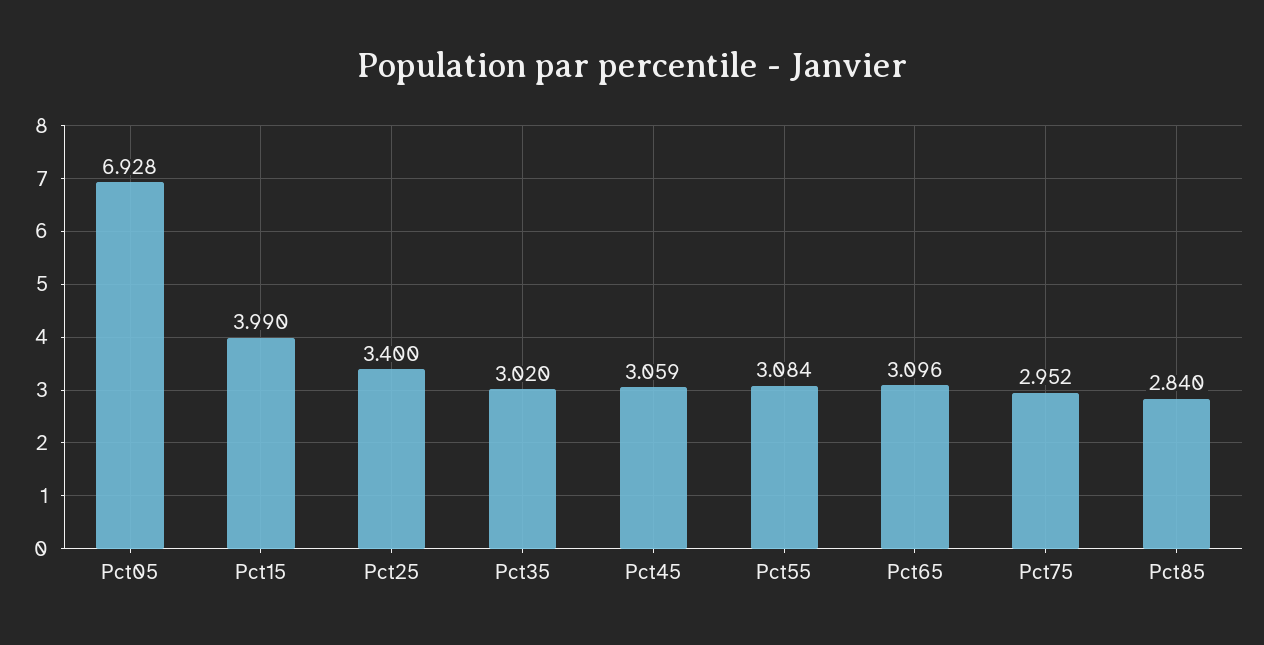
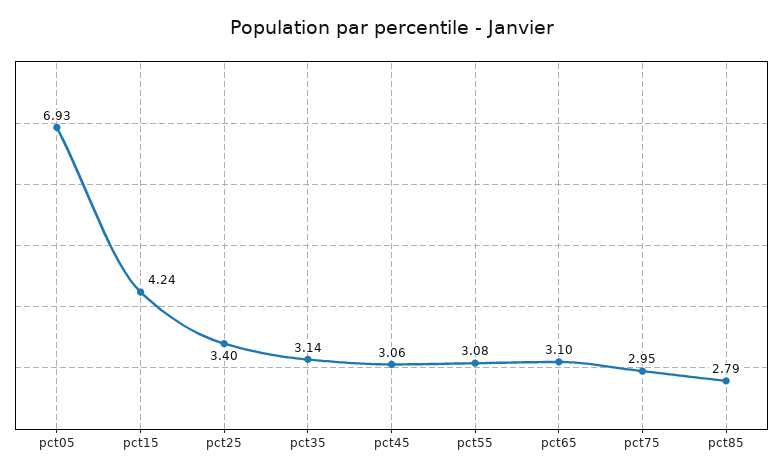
  {
    "Pct05": 6.928,
-   "Pct15": 3.99,
+   "Pct15": 4.24,
    "Pct25": 3.4,
-   "Pct35": 3.02,
+   "Pct35": 3.14,
    "Pct45": 3.059,
    "Pct55": 3.084,
    "Pct65": 3.096,
    "Pct75": 2.952,
-   "Pct85": 2.84
+   "Pct85": 2.79
  }

